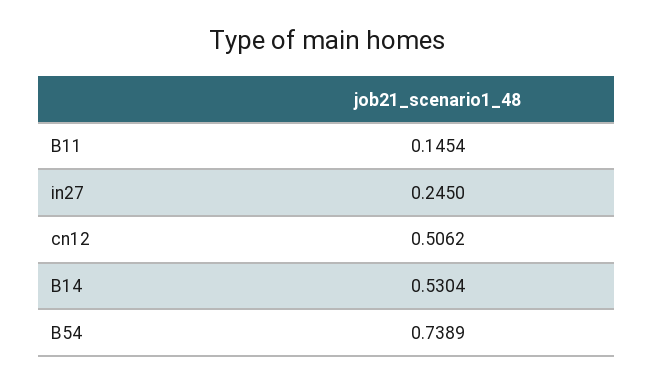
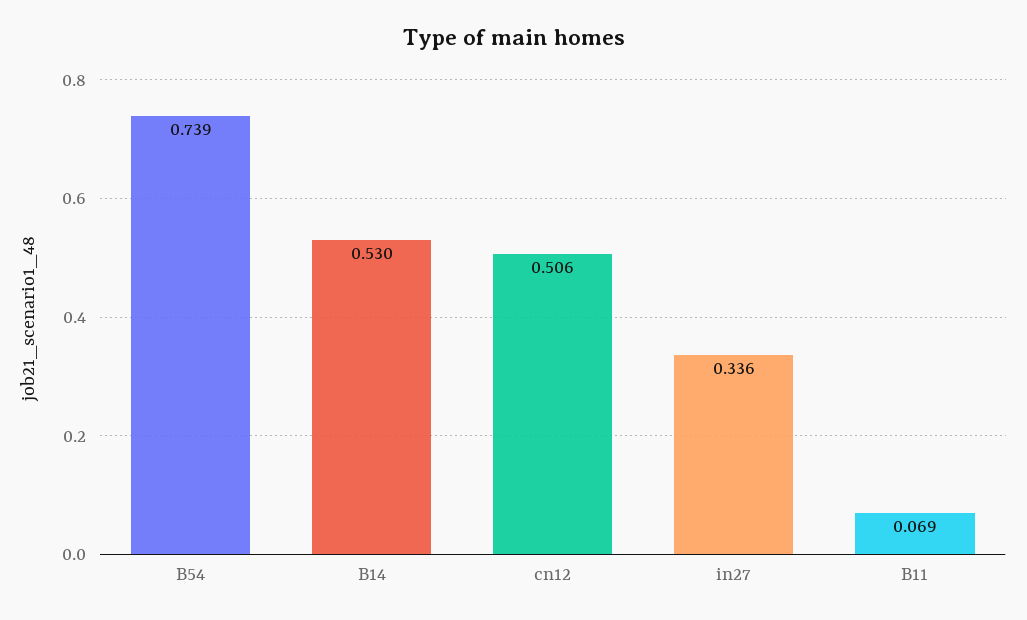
  {
-   "B11": 0.1454,
+   "B11": 0.069,
-   "in27": 0.245,
+   "in27": 0.336,
    "cn12": 0.5062,
    "B14": 0.5304,
    "B54": 0.7389
  }

